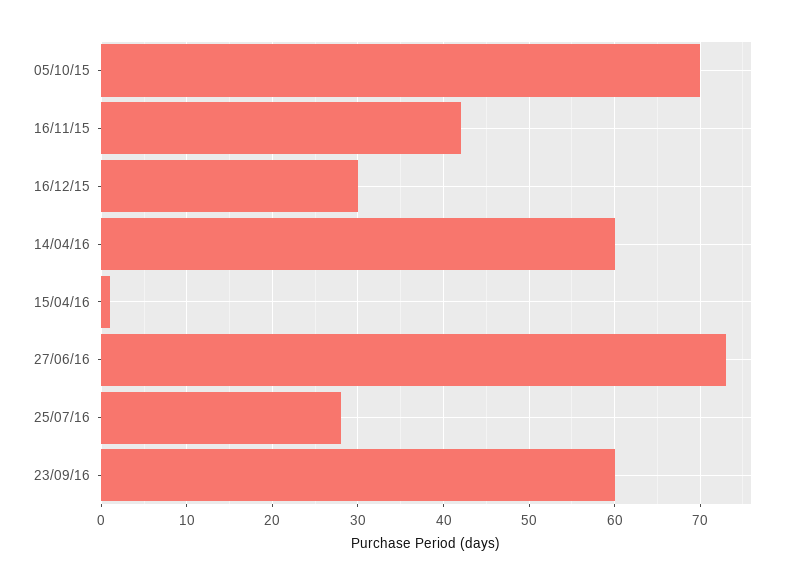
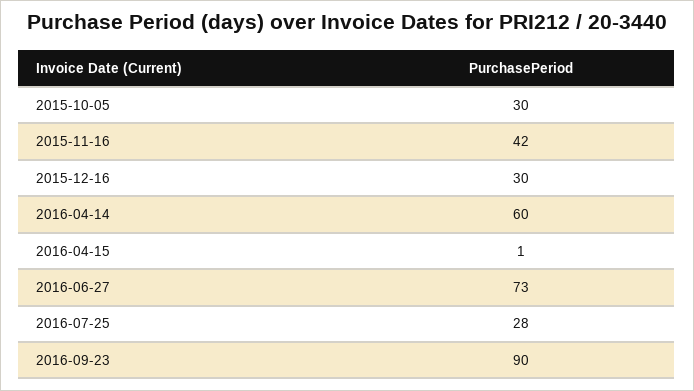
  {
-   "05/10/15": 70,
+   "05/10/15": 30,
    "16/11/15": 42,
    "16/12/15": 30,
    "14/04/16": 60,
    "15/04/16": 1,
    "27/06/16": 73,
    "25/07/16": 28,
-   "23/09/16": 60
+   "23/09/16": 90
  }

